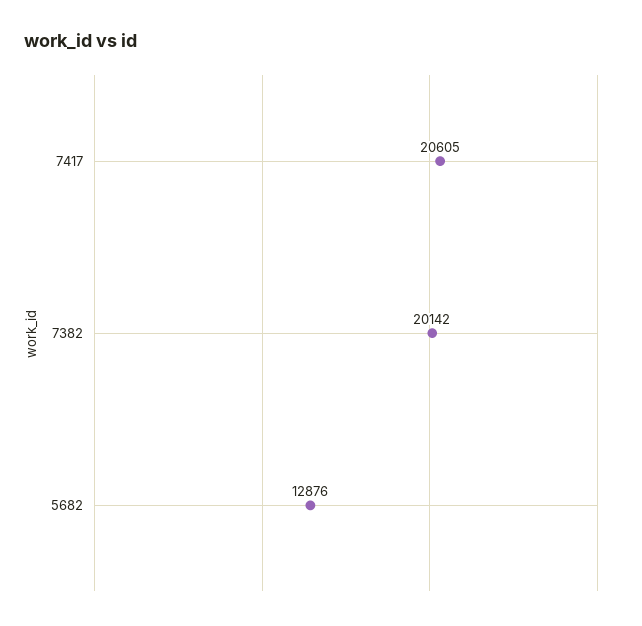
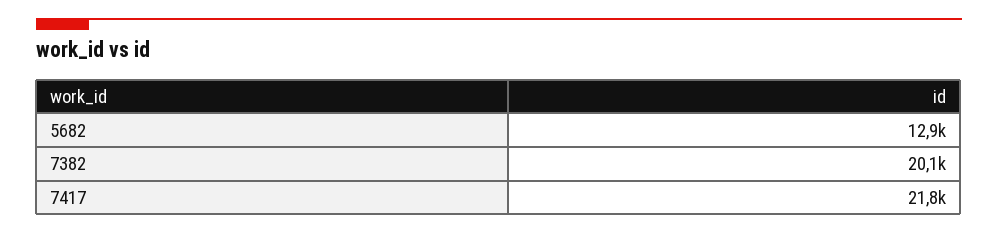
  {
-   "7417": 20605,
+   "7417": 21800,
    "7382": 20142,
    "5682": 12876
  }

